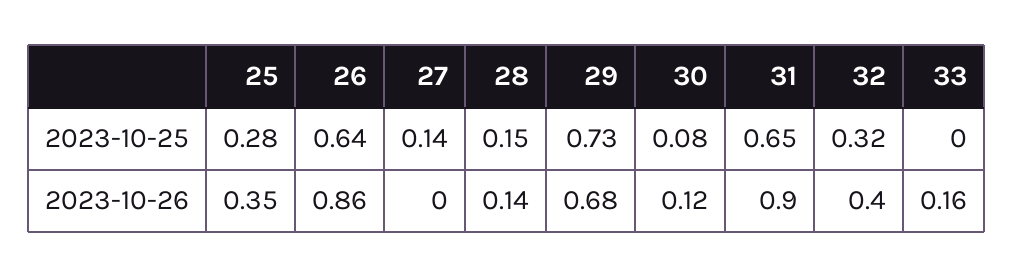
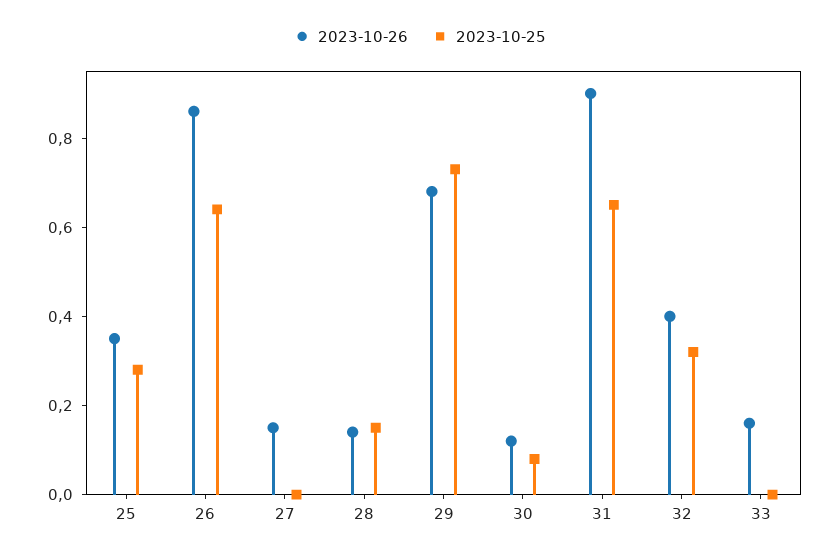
  {
    "2023-10-25": {
      "25": 0.28,
      "26": 0.64,
-     "27": 0.14,
+     "27": 0,
      "28": 0.15,
      "29": 0.73,
      "30": 0.08,
      "31": 0.65,
      "32": 0.32,
      "33": 0
    },
    "2023-10-26": {
      "25": 0.35,
      "26": 0.86,
-     "27": 0,
+     "27": 0.15,
      "28": 0.14,
      "29": 0.68,
      "30": 0.12,
      "31": 0.9,
      "32": 0.4,
      "33": 0.16
    }
  }

